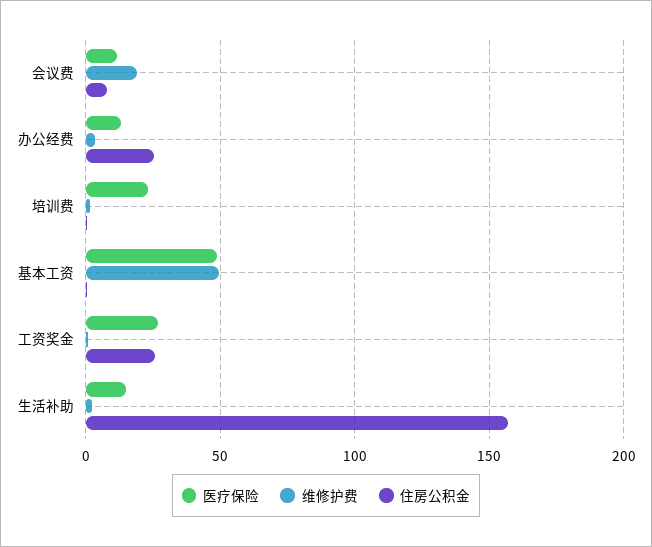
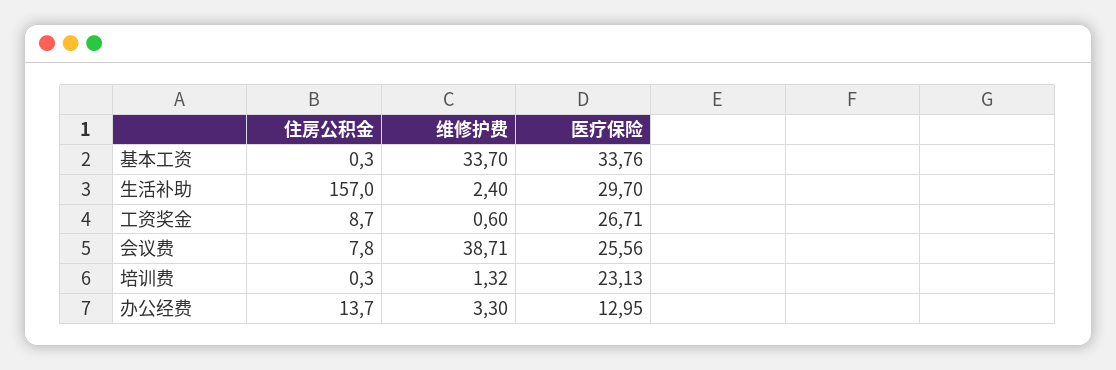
  {
    "医疗保险": {
-     "会议费": 10,
+     "会议费": 25.56,
      "办公经费": 12.95,
      "培训费": 23.13,
-     "基本工资": 50,
+     "基本工资": 33.76,
      "工资奖金": 26.71,
-     "生活补助": 15
+     "生活补助": 29.7
    },
    "维修护费": {
-     "会议费": 20,
+     "会议费": 38.71,
      "办公经费": 3.3,
      "培训费": 1.32,
-     "基本工资": 50,
+     "基本工资": 33.7,
      "工资奖金": 0.6,
      "生活补助": 2.4
    },
    "住房公积金": {
      "会议费": 7.8,
-     "办公经费": 25,
+     "办公经费": 13.7,
      "培训费": 0.3,
      "基本工资": 0.3,
-     "工资奖金": 25,
+     "工资奖金": 8.7,
      "生活补助": 157
    }
  }

